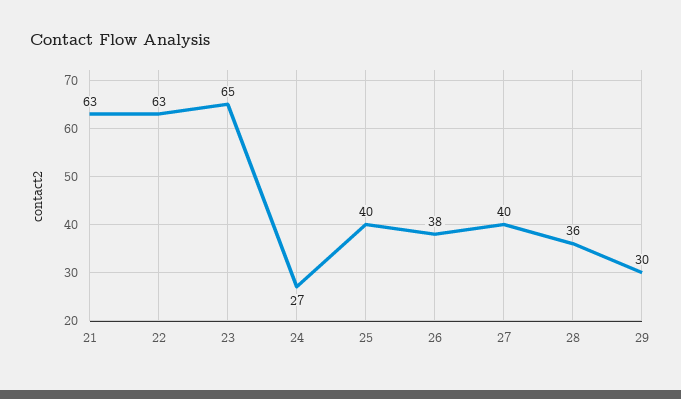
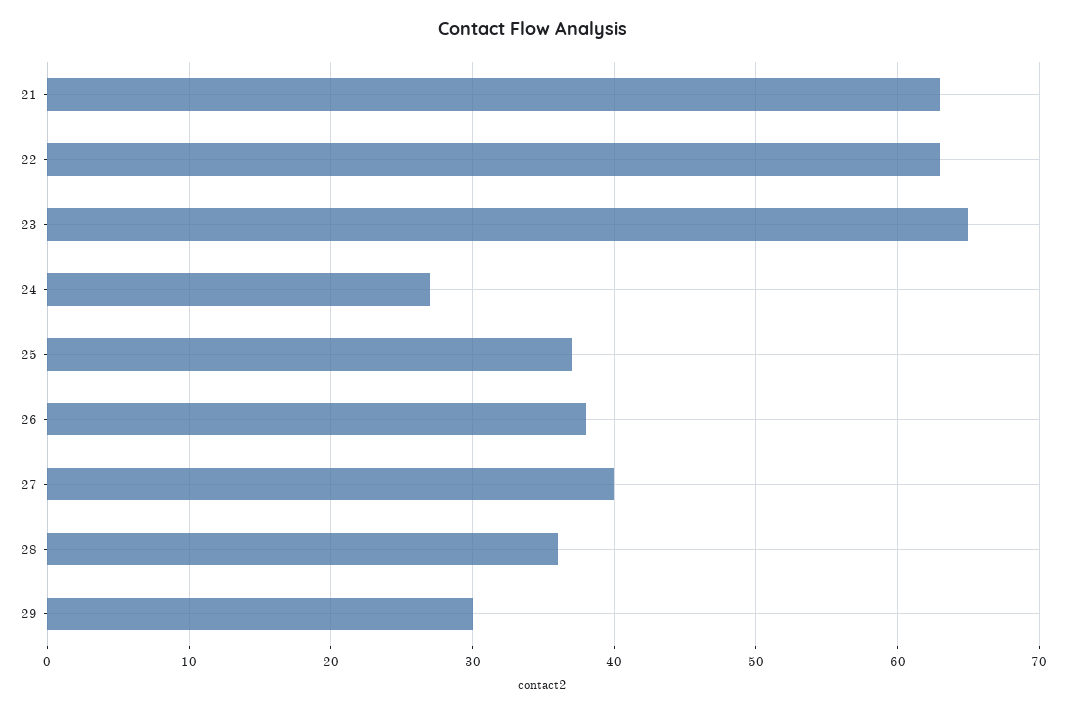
  {
    "21": 63,
    "22": 63,
    "23": 65,
    "24": 27,
-   "25": 40,
+   "25": 37,
    "26": 38,
    "27": 40,
    "28": 36,
    "29": 30
  }

